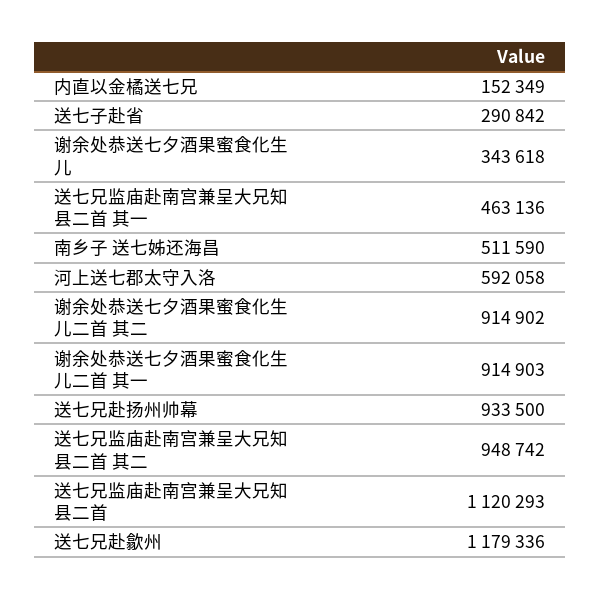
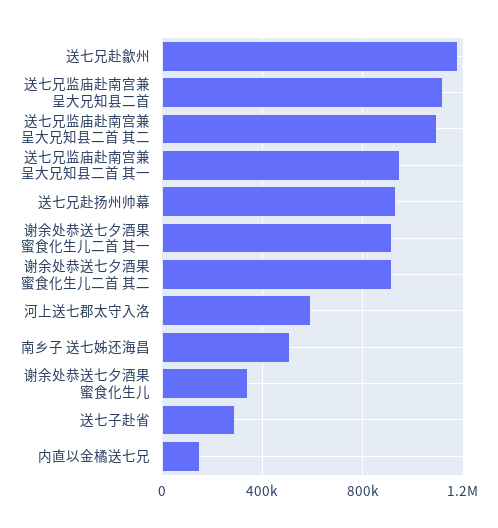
  {
    "内直以金橘送七兄": 152349,
    "送七子赴省": 290842,
    "谢余处恭送七夕酒果蜜食化生儿": 343618,
-   "送七兄监庙赴南宫兼呈大兄知县二首 其一": 463136,
+   "送七兄监庙赴南宫兼呈大兄知县二首 其一": 950000,
    "南乡子 送七姊还海昌": 511590,
    "河上送七郡太守入洛": 592058,
    "谢余处恭送七夕酒果蜜食化生儿二首 其二": 914902,
    "谢余处恭送七夕酒果蜜食化生儿二首 其一": 914903,
    "送七兄赴扬州帅幕": 933500,
-   "送七兄监庙赴南宫兼呈大兄知县二首 其二": 948742,
+   "送七兄监庙赴南宫兼呈大兄知县二首 其二": 1100000,
    "送七兄监庙赴南宫兼呈大兄知县二首": 1120293,
    "送七兄赴歙州": 1179336
  }

